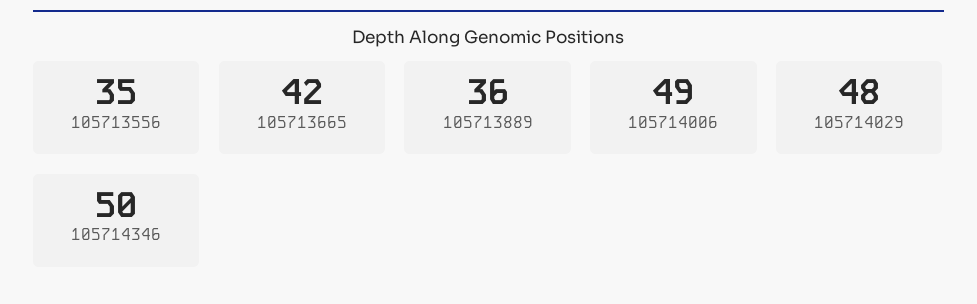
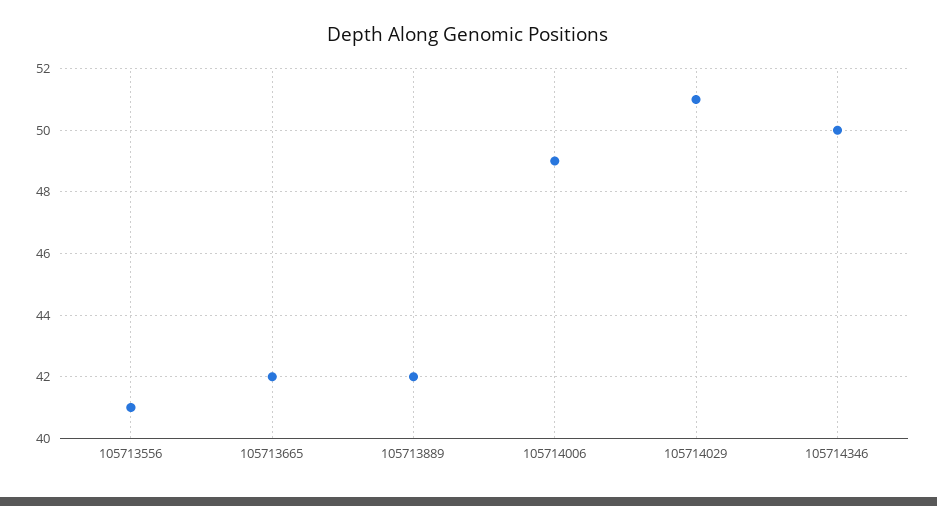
  {
-   "105713556": 35,
+   "105713556": 41,
    "105713665": 42,
-   "105713889": 36,
+   "105713889": 42,
    "105714006": 49,
-   "105714029": 48,
+   "105714029": 51,
    "105714346": 50
  }

